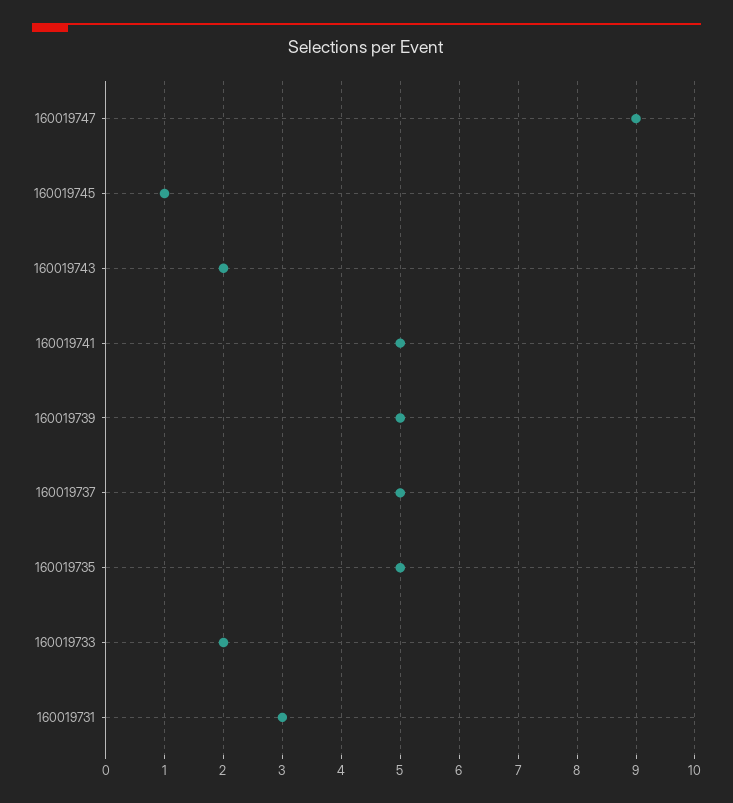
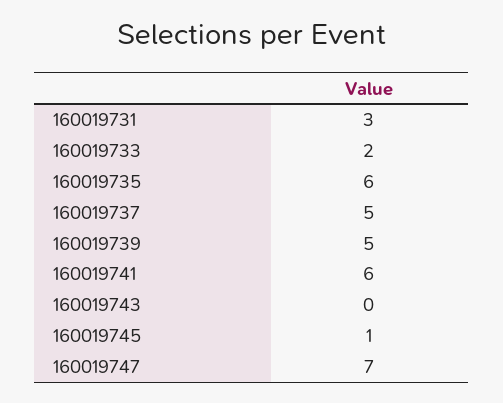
  {
-   "160019747": 9,
+   "160019747": 7,
    "160019745": 1,
-   "160019743": 2,
+   "160019743": 0,
-   "160019741": 5,
+   "160019741": 6,
    "160019739": 5,
    "160019737": 5,
-   "160019735": 5,
+   "160019735": 6,
    "160019733": 2,
    "160019731": 3
  }

